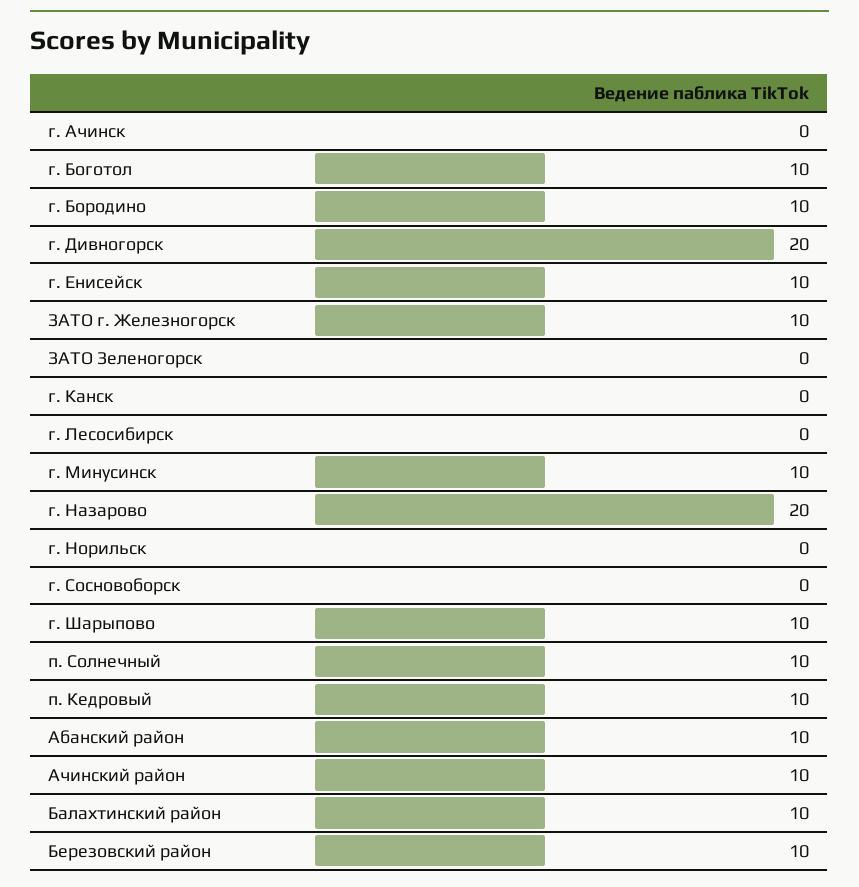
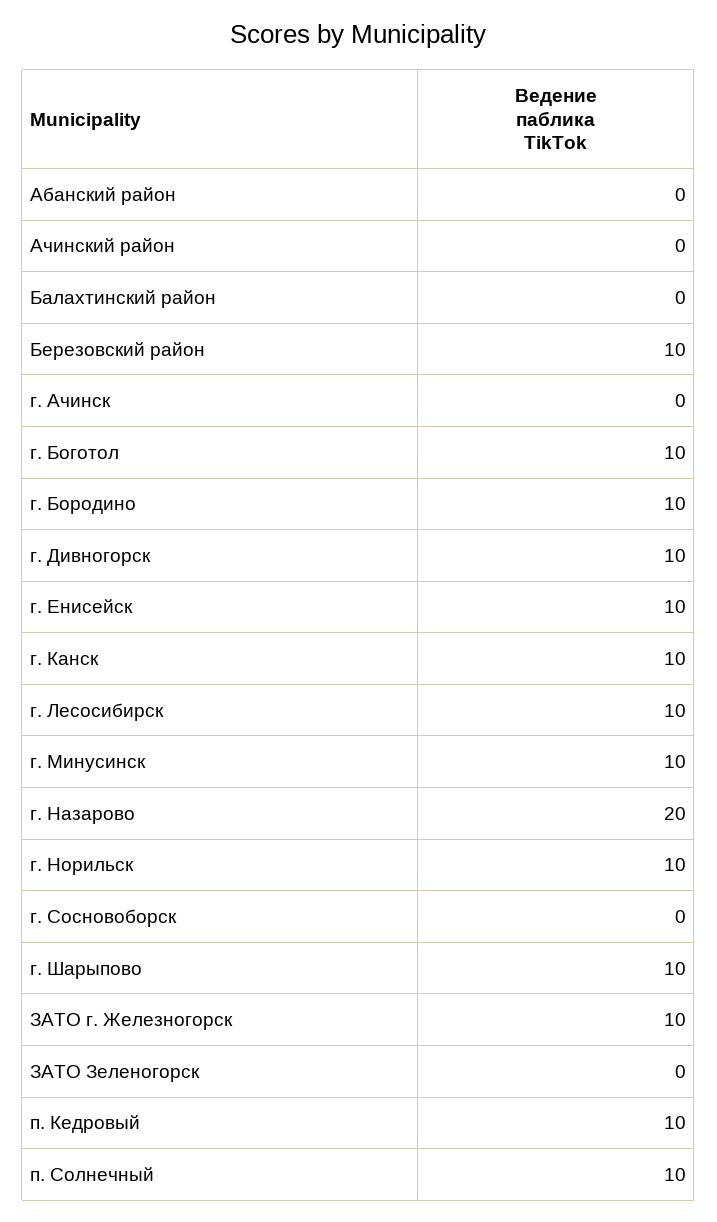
  {
    "г. Ачинск": 0,
    "г. Боготол": 10,
    "г. Бородино": 10,
-   "г. Дивногорск": 20,
+   "г. Дивногорск": 10,
    "г. Енисейск": 10,
    "ЗАТО г. Железногорск": 10,
    "ЗАТО Зеленогорск": 0,
-   "г. Канск": 0,
+   "г. Канск": 10,
-   "г. Лесосибирск": 0,
+   "г. Лесосибирск": 10,
    "г. Минусинск": 10,
    "г. Назарово": 20,
-   "г. Норильск": 0,
+   "г. Норильск": 10,
    "г. Сосновоборск": 0,
    "г. Шарыпово": 10,
    "п. Солнечный": 10,
    "п. Кедровый": 10,
-   "Абанский район": 10,
+   "Абанский район": 0,
-   "Ачинский район": 10,
+   "Ачинский район": 0,
-   "Балахтинский район": 10,
+   "Балахтинский район": 0,
    "Березовский район": 10
  }

